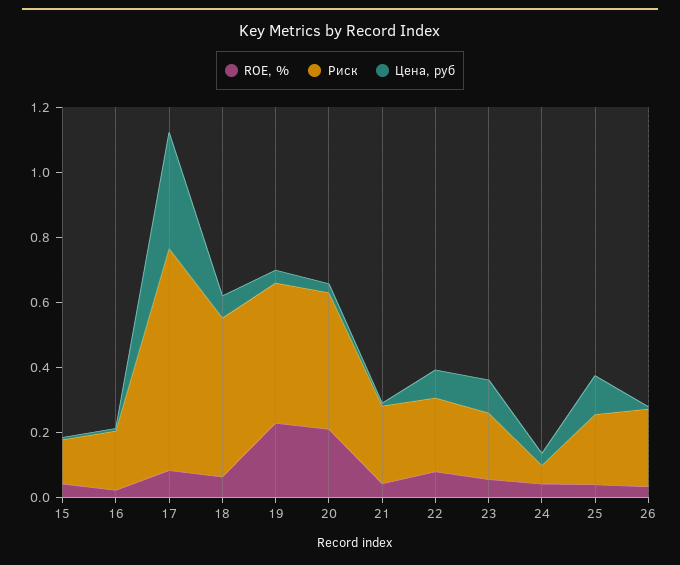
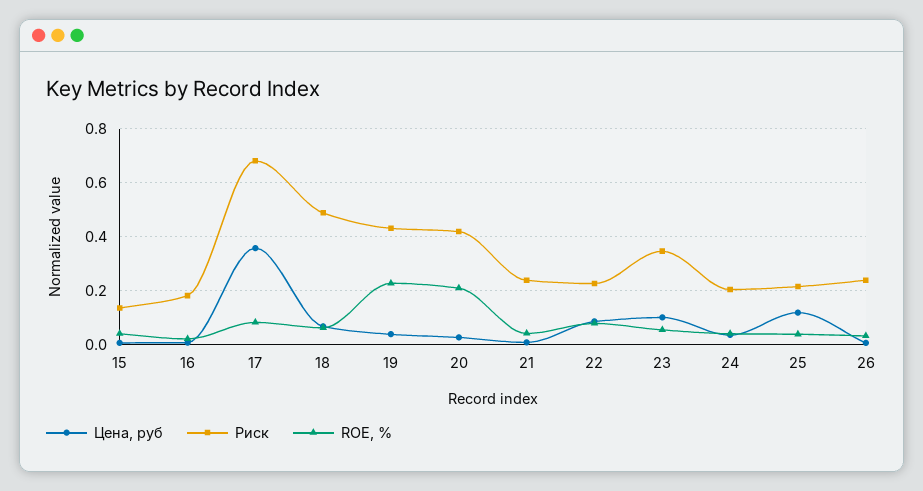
  {
    "ROE, %": {
      "15": 0.05,
      "16": 0.025,
      "17": 0.075,
      "18": 0.075,
      "19": 0.225,
      "20": 0.2,
      "21": 0.05,
      "22": 0.075,
      "23": 0.05,
      "24": 0.05,
      "25": 0.05,
      "26": 0.025
    },
    "Риск": {
      "15": 0.125,
      "16": 0.175,
      "17": 0.675,
      "18": 0.5,
      "19": 0.425,
      "20": 0.425,
      "21": 0.25,
      "22": 0.225,
-     "23": 0.2,
+     "23": 0.35,
-     "24": 0.05,
+     "24": 0.2,
      "25": 0.225,
      "26": 0.25
    },
    "Цена, руб": {
      "15": 0,
      "16": 0,
      "17": 0.35,
      "18": 0.075,
      "19": 0.05,
      "20": 0.025,
      "21": 0,
      "22": 0.075,
      "23": 0.1,
      "24": 0.025,
      "25": 0.125,
      "26": 0
    }
  }

